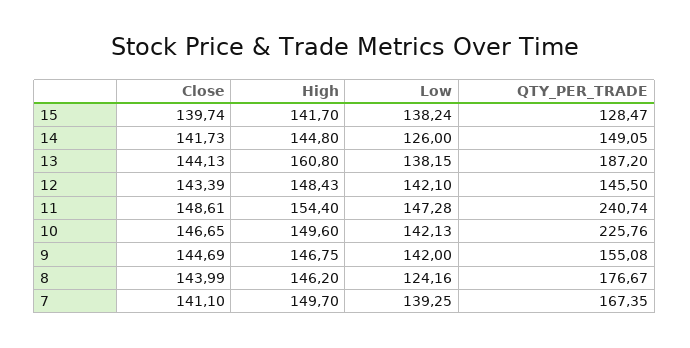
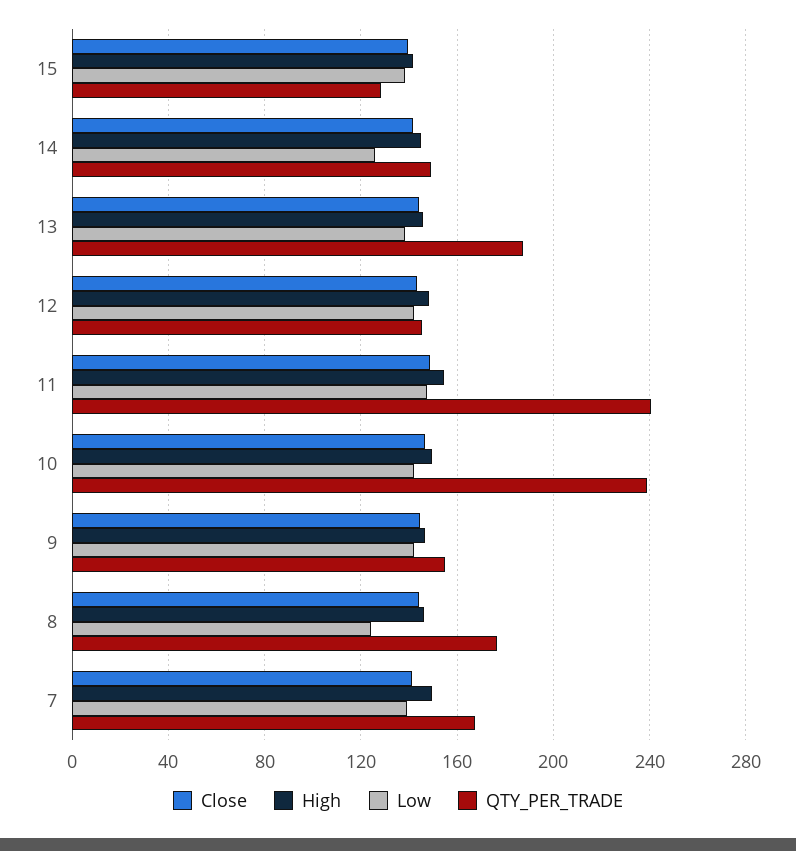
  {
    "Close": {
      "15": 139.74,
      "14": 141.73,
      "13": 144.13,
      "12": 143.39,
      "11": 148.61,
      "10": 146.65,
      "9": 144.69,
      "8": 143.99,
      "7": 141.1
    },
    "High": {
      "15": 141.7,
      "14": 144.8,
-     "13": 160.8,
+     "13": 145,
      "12": 148.43,
      "11": 154.4,
      "10": 149.6,
      "9": 146.75,
      "8": 146.2,
      "7": 149.7
    },
    "Low": {
      "15": 138.24,
      "14": 126,
      "13": 138.15,
      "12": 142.1,
      "11": 147.28,
      "10": 142.13,
      "9": 142,
      "8": 124.16,
      "7": 139.25
    },
    "QTY_PER_TRADE": {
      "15": 128.47,
      "14": 149.05,
      "13": 187.2,
      "12": 145.5,
      "11": 240.74,
-     "10": 225.76,
+     "10": 240,
      "9": 155.08,
      "8": 176.67,
      "7": 167.35
    }
  }

